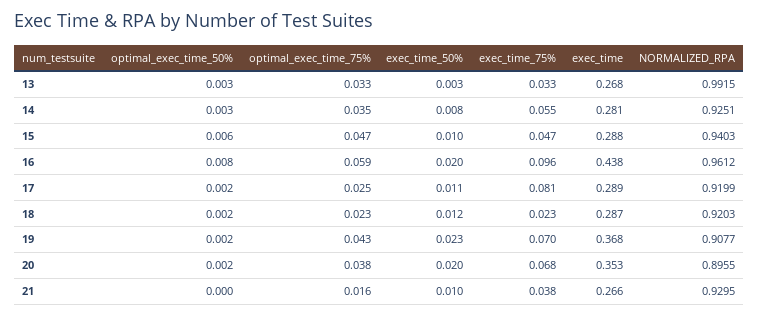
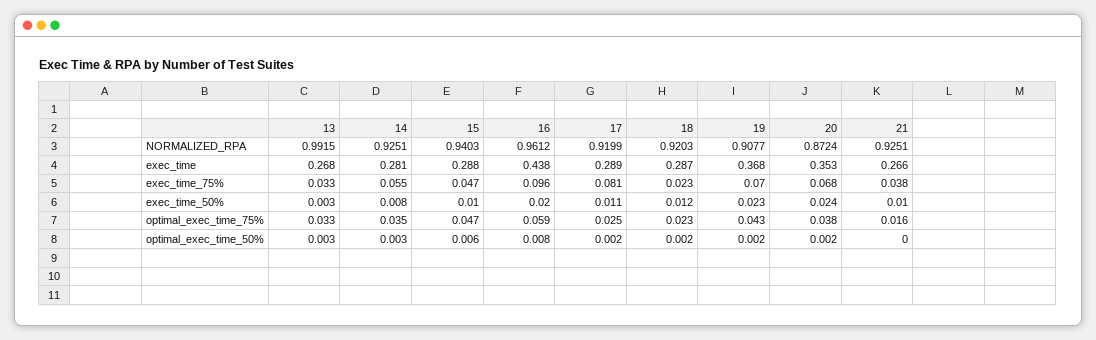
  {
    "optimal_exec_time_50%": {
      "13": 0.003,
      "14": 0.003,
      "15": 0.006,
      "16": 0.008,
      "17": 0.002,
      "18": 0.002,
      "19": 0.002,
      "20": 0.002,
      "21": 0
    },
    "optimal_exec_time_75%": {
      "13": 0.033,
      "14": 0.035,
      "15": 0.047,
      "16": 0.059,
      "17": 0.025,
      "18": 0.023,
      "19": 0.043,
      "20": 0.038,
      "21": 0.016
    },
    "exec_time_50%": {
      "13": 0.003,
      "14": 0.008,
      "15": 0.01,
      "16": 0.02,
      "17": 0.011,
      "18": 0.012,
      "19": 0.023,
-     "20": 0.02,
+     "20": 0.024,
      "21": 0.01
    },
    "exec_time_75%": {
      "13": 0.033,
      "14": 0.055,
      "15": 0.047,
      "16": 0.096,
      "17": 0.081,
      "18": 0.023,
      "19": 0.07,
      "20": 0.068,
      "21": 0.038
    },
    "exec_time": {
      "13": 0.268,
      "14": 0.281,
      "15": 0.288,
      "16": 0.438,
      "17": 0.289,
      "18": 0.287,
      "19": 0.368,
      "20": 0.353,
      "21": 0.266
    },
    "NORMALIZED_RPA": {
      "13": 0.9915,
      "14": 0.9251,
      "15": 0.9403,
      "16": 0.9612,
      "17": 0.9199,
      "18": 0.9203,
      "19": 0.9077,
-     "20": 0.8955,
+     "20": 0.8724,
-     "21": 0.9295
+     "21": 0.9251
    }
  }

